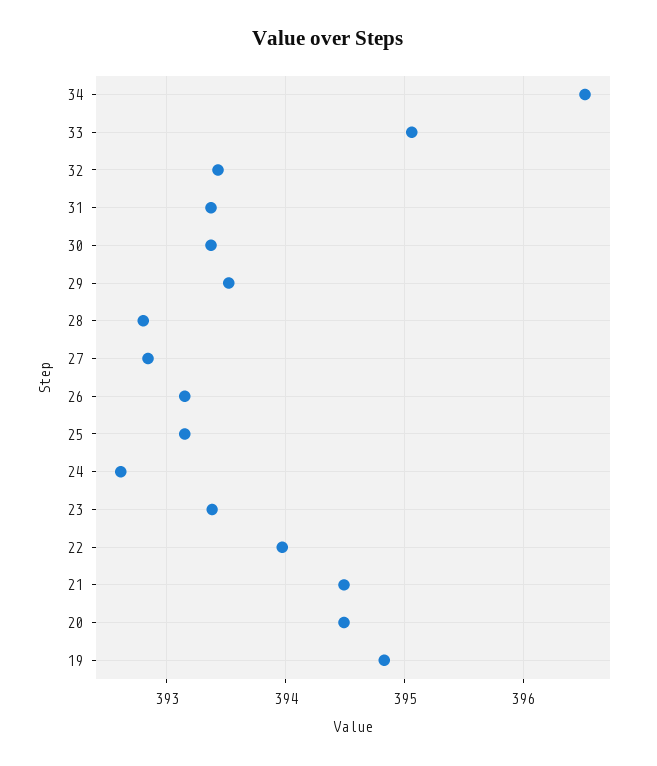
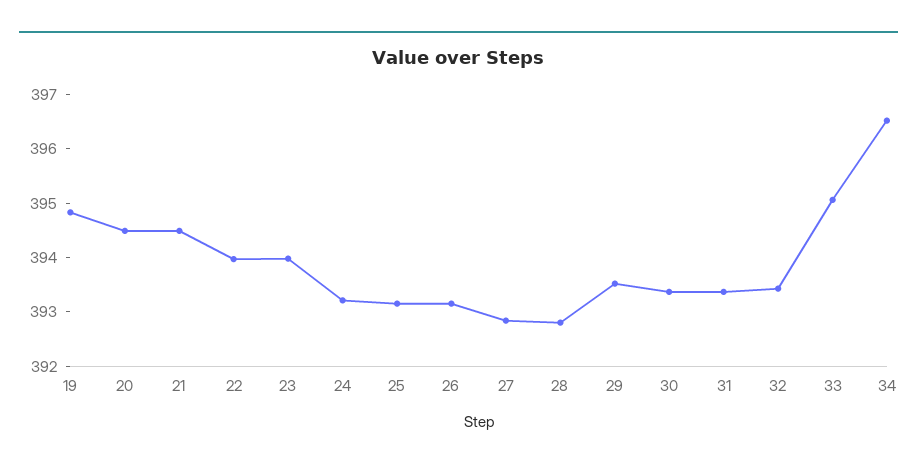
  {
    "34": 396.5,
    "33": 395.1,
    "32": 393.4,
    "31": 393.4,
    "30": 393.4,
    "29": 393.5,
    "28": 392.8,
    "27": 392.8,
    "26": 393.2,
    "25": 393.2,
-   "24": 392.6,
+   "24": 393.2,
-   "23": 393.4,
+   "23": 394,
    "22": 394,
    "21": 394.5,
    "20": 394.5,
    "19": 394.8
  }

